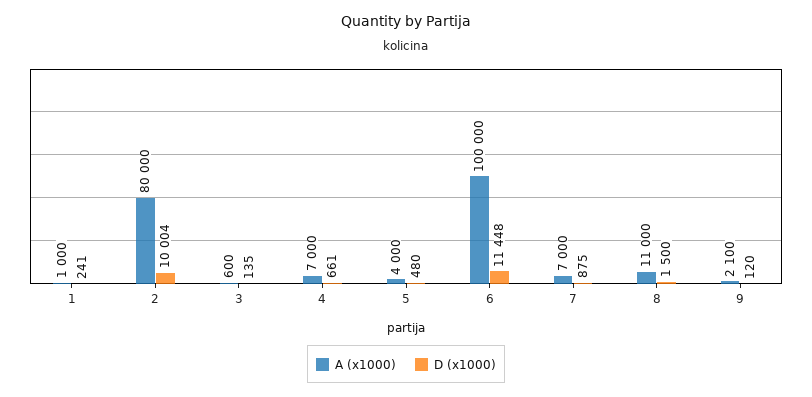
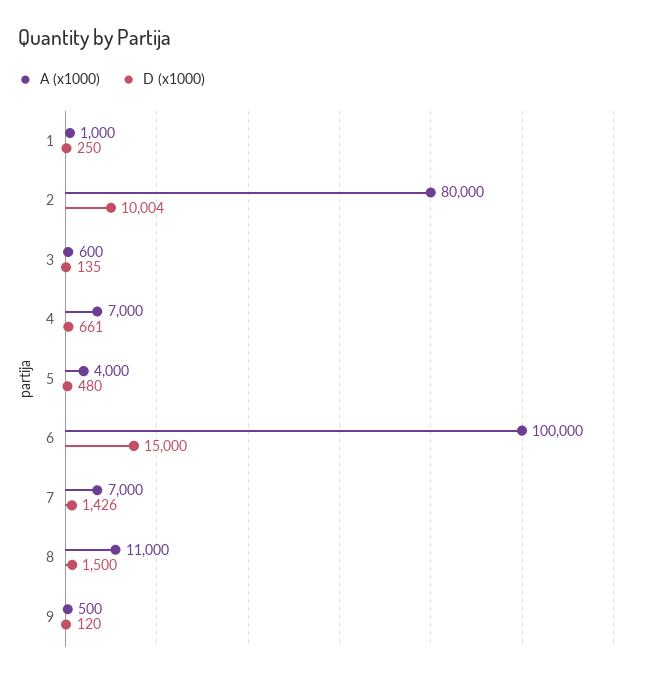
  {
    "A (x1000)": {
      "1": 1000,
      "2": 80000,
      "3": 600,
      "4": 7000,
      "5": 4000,
      "6": 100000,
      "7": 7000,
      "8": 11000,
-     "9": 2100
+     "9": 500
    },
    "D (x1000)": {
-     "1": 241,
+     "1": 250,
      "2": 10004,
      "3": 135,
      "4": 661,
      "5": 480,
-     "6": 11448,
+     "6": 15000,
-     "7": 875,
+     "7": 1426,
      "8": 1500,
      "9": 120
    }
  }

